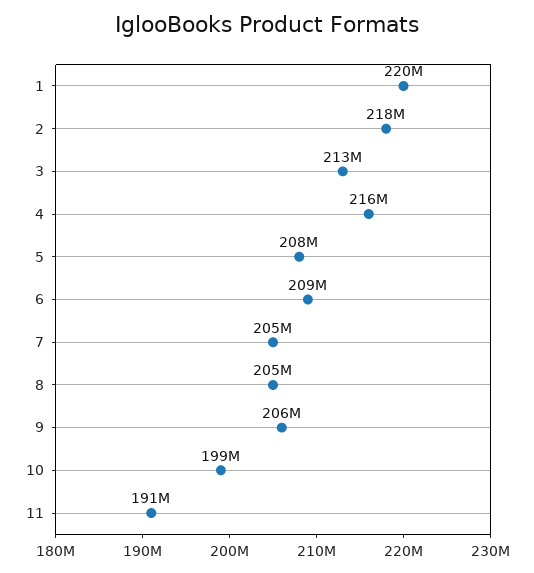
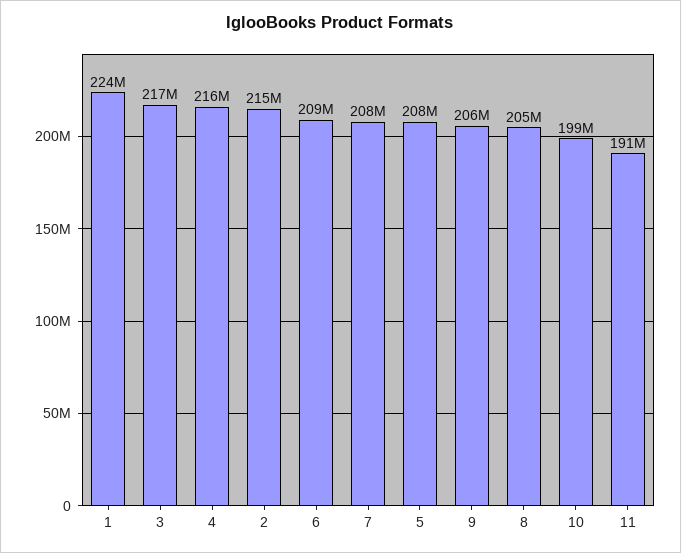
  {
-   "1": 220000000,
+   "1": 224000000,
-   "2": 218000000,
+   "2": 215000000,
-   "3": 213000000,
+   "3": 217000000,
    "4": 216000000,
    "5": 208000000,
    "6": 209000000,
-   "7": 205000000,
+   "7": 208000000,
    "8": 205000000,
    "9": 206000000,
    "10": 199000000,
    "11": 191000000
  }

